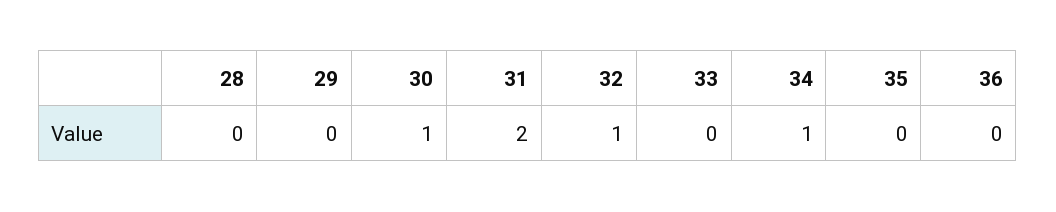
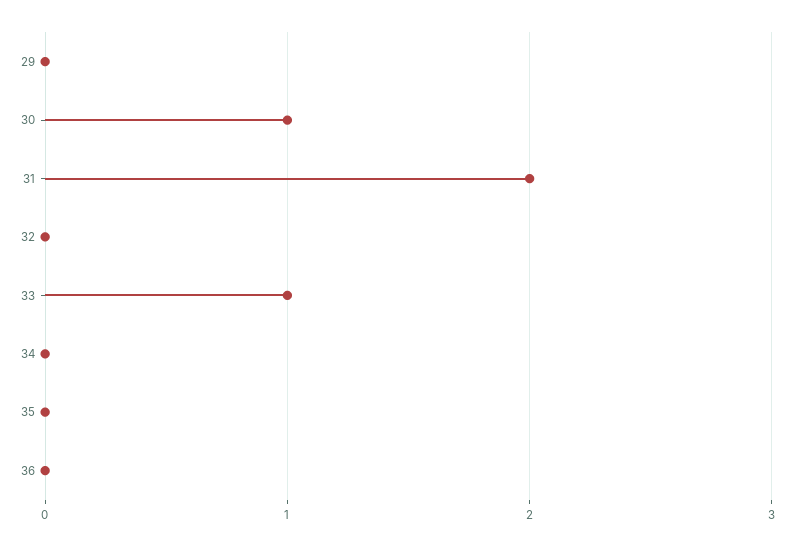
  {
-   "28": 0,
    "29": 0,
    "30": 1,
    "31": 2,
-   "32": 1,
+   "32": 0,
-   "33": 0,
+   "33": 1,
-   "34": 1,
+   "34": 0,
    "35": 0,
    "36": 0
  }

